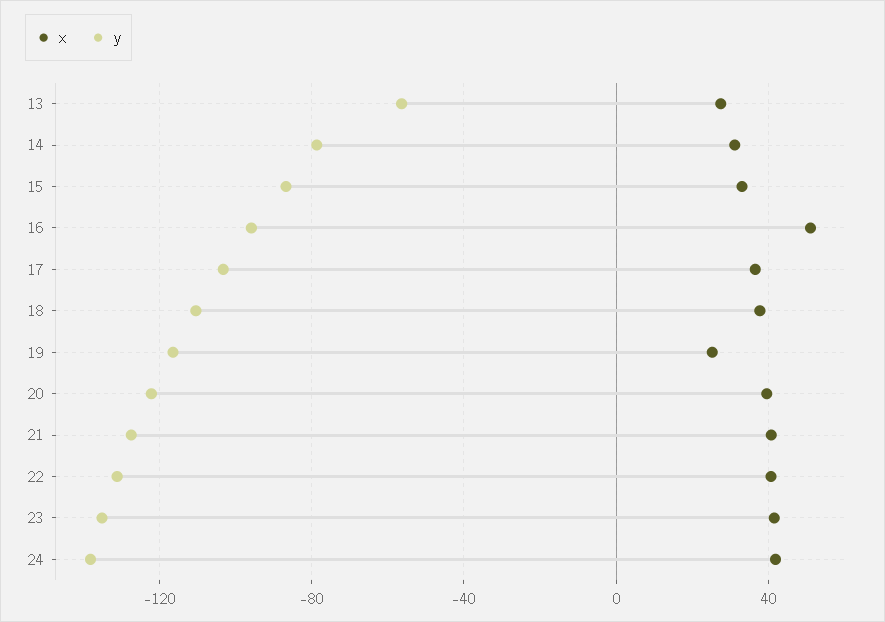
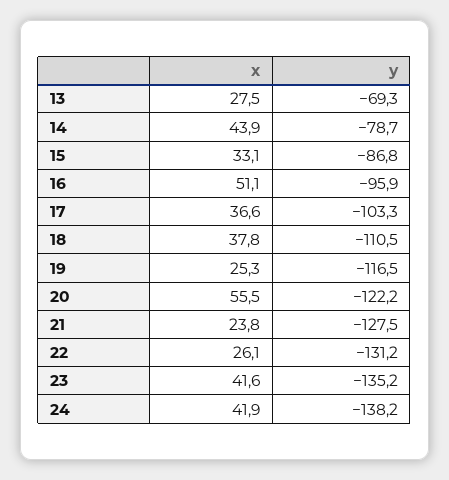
  {
    "x": {
      "13": 27.5,
-     "14": 30,
+     "14": 43.9,
      "15": 33.1,
      "16": 51.1,
      "17": 36.6,
      "18": 37.8,
      "19": 25.3,
-     "20": 40,
+     "20": 55.5,
-     "21": 40,
+     "21": 23.8,
-     "22": 40,
+     "22": 26.1,
      "23": 41.6,
      "24": 41.9
    },
    "y": {
-     "13": -55,
+     "13": -69.3,
      "14": -78.7,
      "15": -86.8,
      "16": -95.9,
      "17": -103.3,
      "18": -110.5,
      "19": -116.5,
      "20": -122.2,
      "21": -127.5,
      "22": -131.2,
      "23": -135.2,
      "24": -138.2
    }
  }

